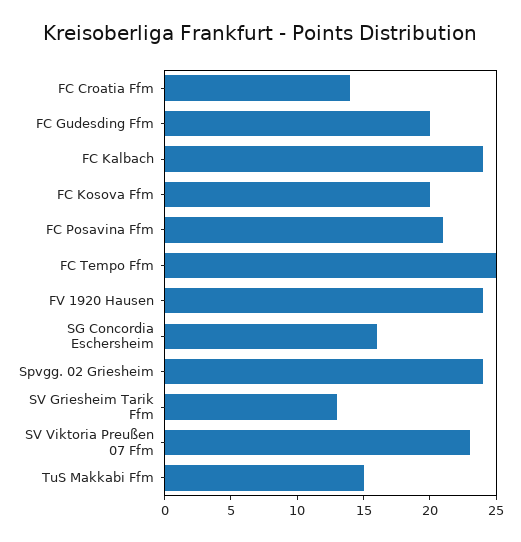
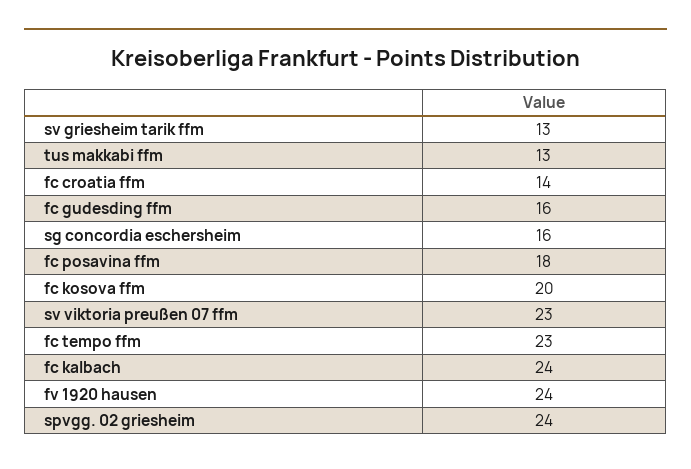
  {
    "FC Croatia Ffm": 14,
-   "FC Gudesding Ffm": 20,
+   "FC Gudesding Ffm": 16,
    "FC Kalbach": 24,
    "FC Kosova Ffm": 20,
-   "FC Posavina Ffm": 21,
+   "FC Posavina Ffm": 18,
-   "FC Tempo Ffm": 25,
+   "FC Tempo Ffm": 23,
    "FV 1920 Hausen": 24,
    "SG Concordia Eschersheim": 16,
    "Spvgg. 02 Griesheim": 24,
    "SV Griesheim Tarik Ffm": 13,
    "SV Viktoria Preußen 07 Ffm": 23,
-   "TuS Makkabi Ffm": 15
+   "TuS Makkabi Ffm": 13
  }

